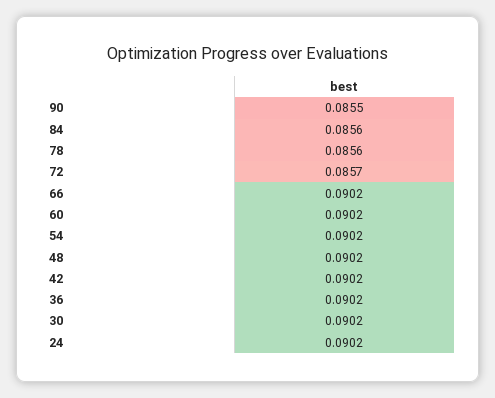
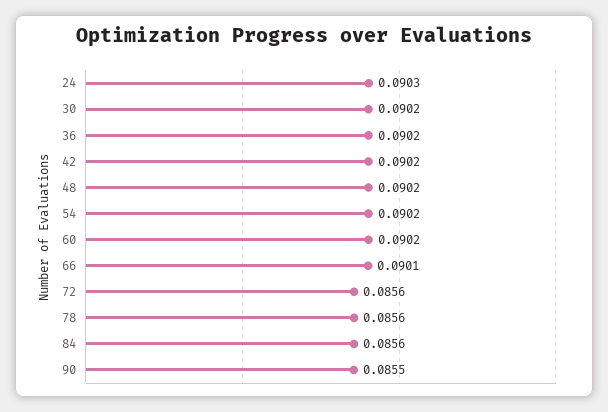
  {
    "90": 0.0855,
    "84": 0.0856,
    "78": 0.0856,
-   "72": 0.0857,
+   "72": 0.0856,
-   "66": 0.0902,
+   "66": 0.0901,
    "60": 0.0902,
    "54": 0.0902,
    "48": 0.0902,
    "42": 0.0902,
    "36": 0.0902,
    "30": 0.0902,
-   "24": 0.0902
+   "24": 0.0903
  }

